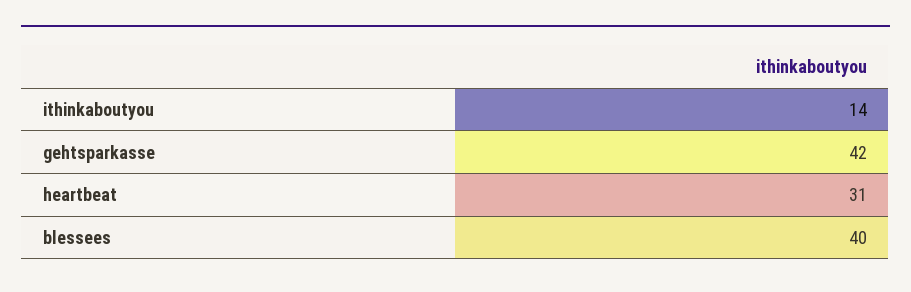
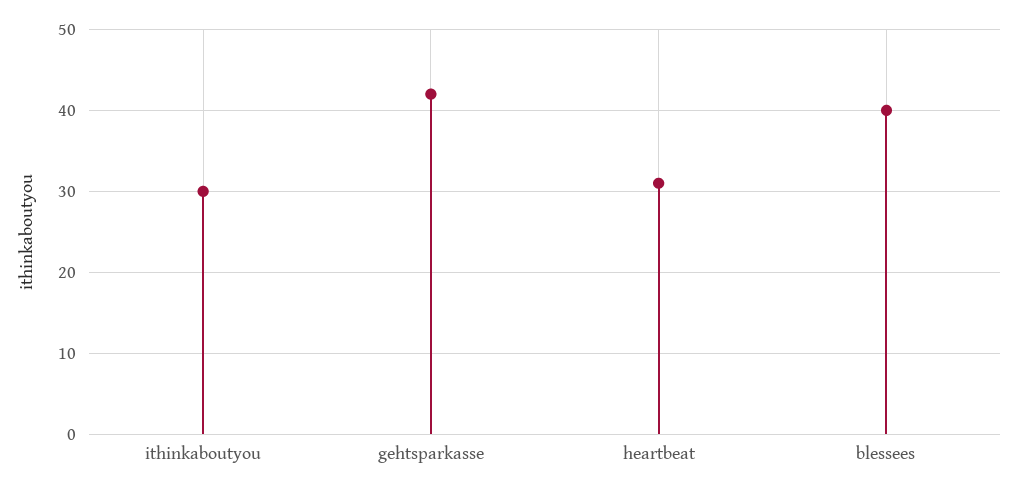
  {
-   "ithinkaboutyou": 14,
+   "ithinkaboutyou": 30,
    "gehtsparkasse": 42,
    "heartbeat": 31,
    "blessees": 40
  }

